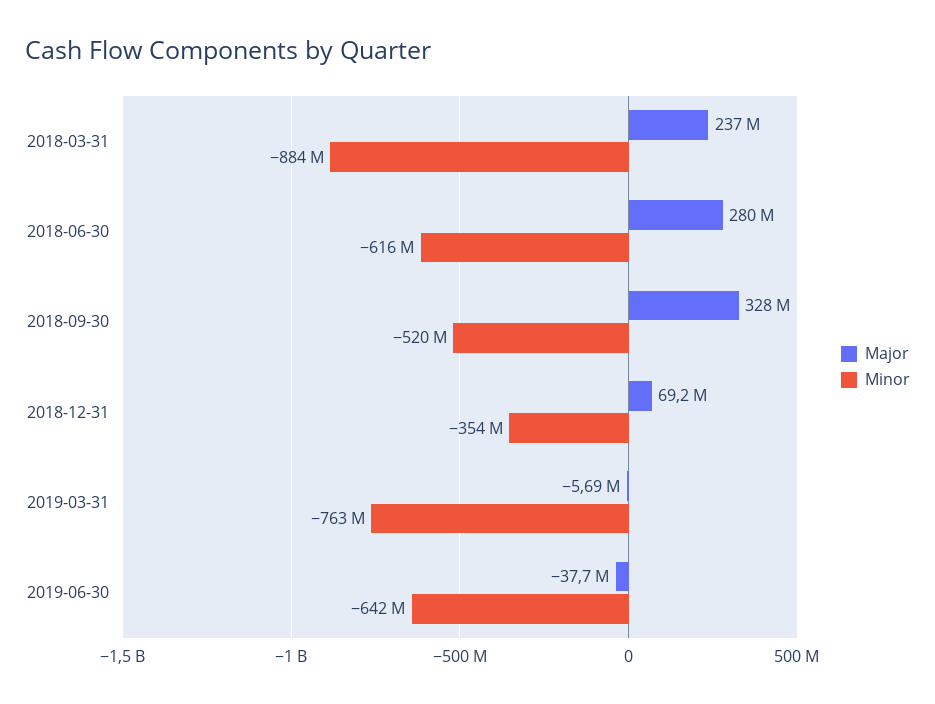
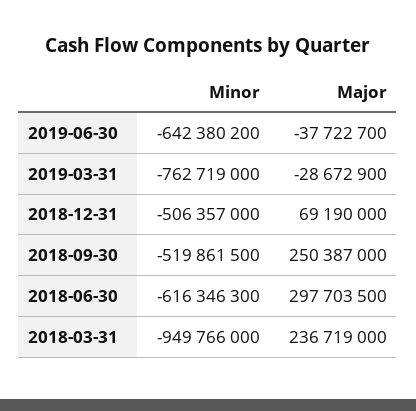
  {
    "Major": {
      "2018-03-31": 236719000,
-     "2018-06-30": 280000000,
+     "2018-06-30": 297703500,
-     "2018-09-30": 328000000,
+     "2018-09-30": 250387000,
      "2018-12-31": 69190000,
-     "2019-03-31": -5690000,
+     "2019-03-31": -28672900,
      "2019-06-30": -37722700
    },
    "Minor": {
-     "2018-03-31": -884000000,
+     "2018-03-31": -949766000,
      "2018-06-30": -616346300,
      "2018-09-30": -519861500,
-     "2018-12-31": -354000000,
+     "2018-12-31": -506357000,
      "2019-03-31": -762719000,
      "2019-06-30": -642380200
    }
  }

